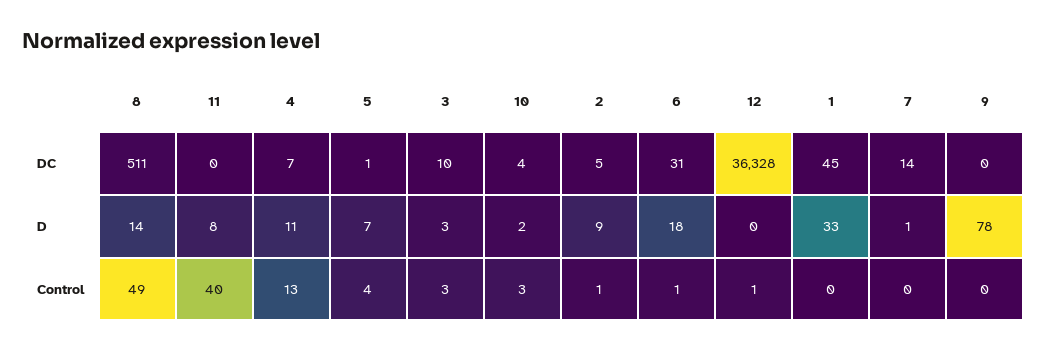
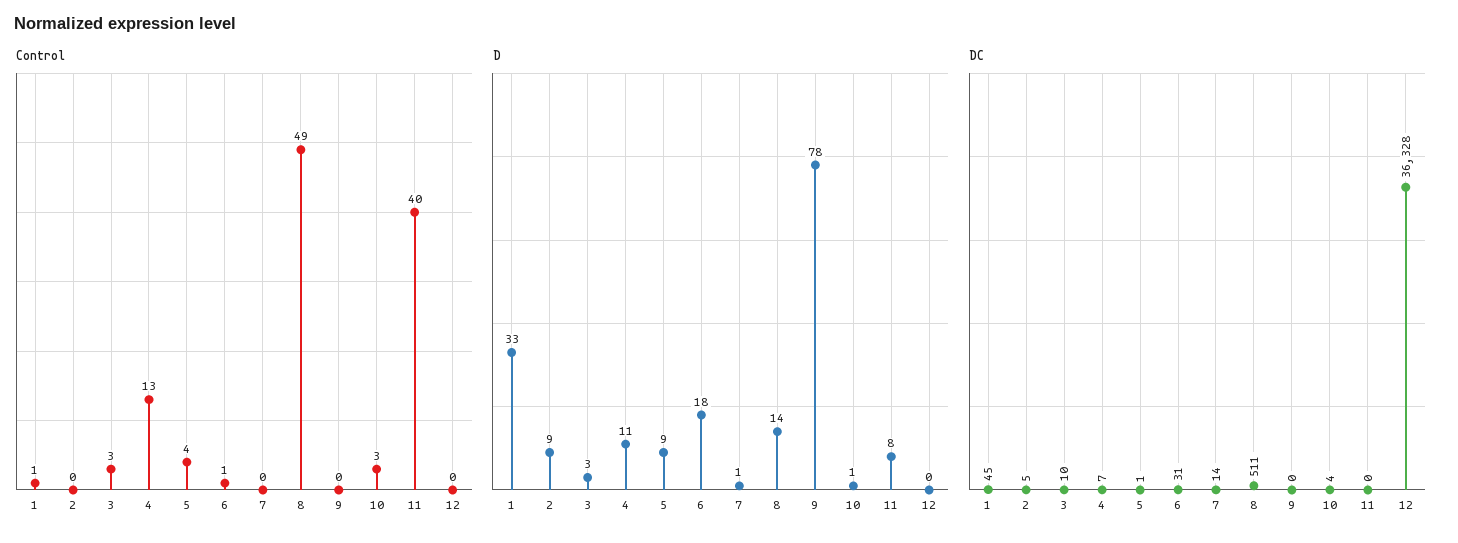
  {
    "DC": {
      "8": 511,
      "11": 0,
      "4": 7,
      "5": 1,
      "3": 10,
      "10": 4,
      "2": 5,
      "6": 31,
      "12": 36328,
      "1": 45,
      "7": 14,
      "9": 0
    },
    "D": {
      "8": 14,
      "11": 8,
      "4": 11,
-     "5": 7,
+     "5": 9,
      "3": 3,
-     "10": 2,
+     "10": 1,
      "2": 9,
      "6": 18,
      "12": 0,
      "1": 33,
      "7": 1,
      "9": 78
    },
    "Control": {
      "8": 49,
      "11": 40,
      "4": 13,
      "5": 4,
      "3": 3,
      "10": 3,
-     "2": 1,
+     "2": 0,
      "6": 1,
-     "12": 1,
+     "12": 0,
-     "1": 0,
+     "1": 1,
      "7": 0,
      "9": 0
    }
  }

